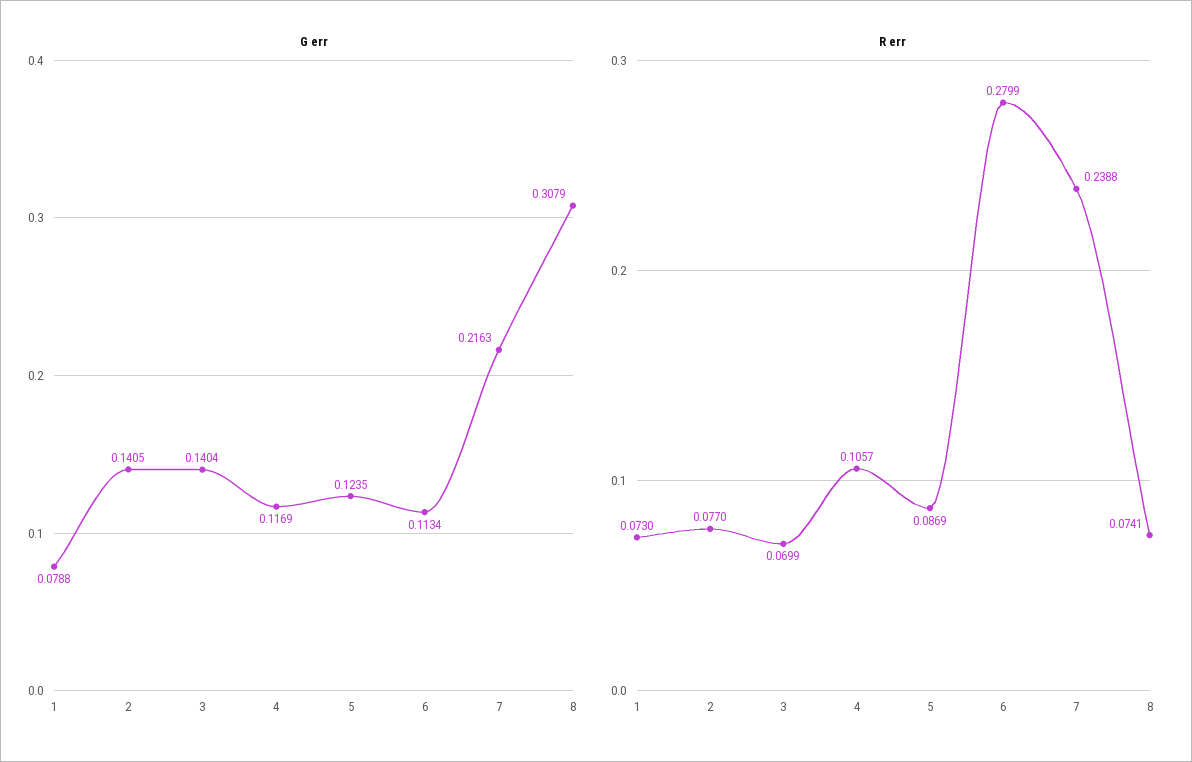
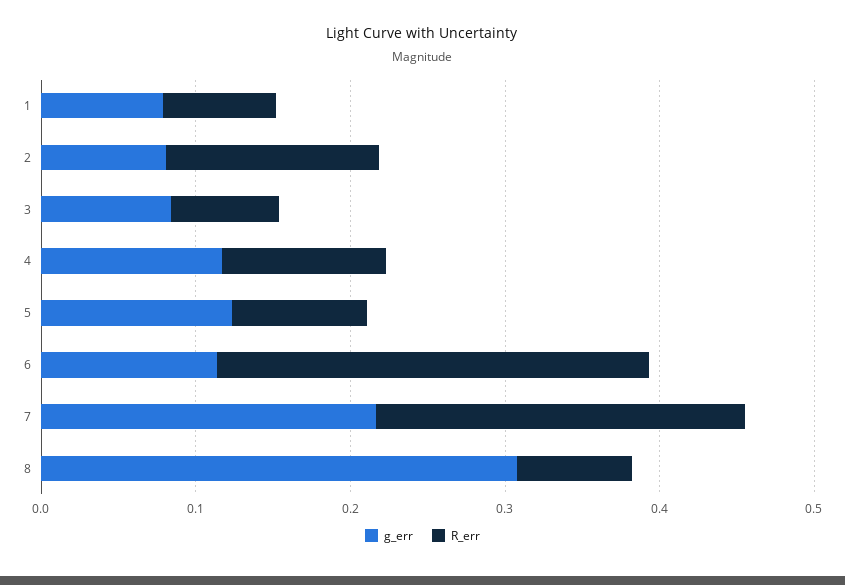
  {
    "G err": {
      "1": 0.0788,
-     "2": 0.1405,
+     "2": 0.08,
-     "3": 0.1404,
+     "3": 0.08,
      "4": 0.1169,
      "5": 0.1235,
      "6": 0.1134,
      "7": 0.2163,
      "8": 0.3079
    },
    "R err": {
      "1": 0.073,
-     "2": 0.077,
+     "2": 0.14,
      "3": 0.0699,
      "4": 0.1057,
      "5": 0.0869,
      "6": 0.2799,
      "7": 0.2388,
      "8": 0.0741
    }
  }

